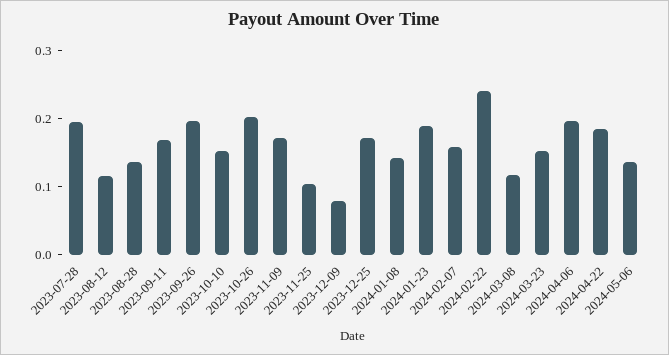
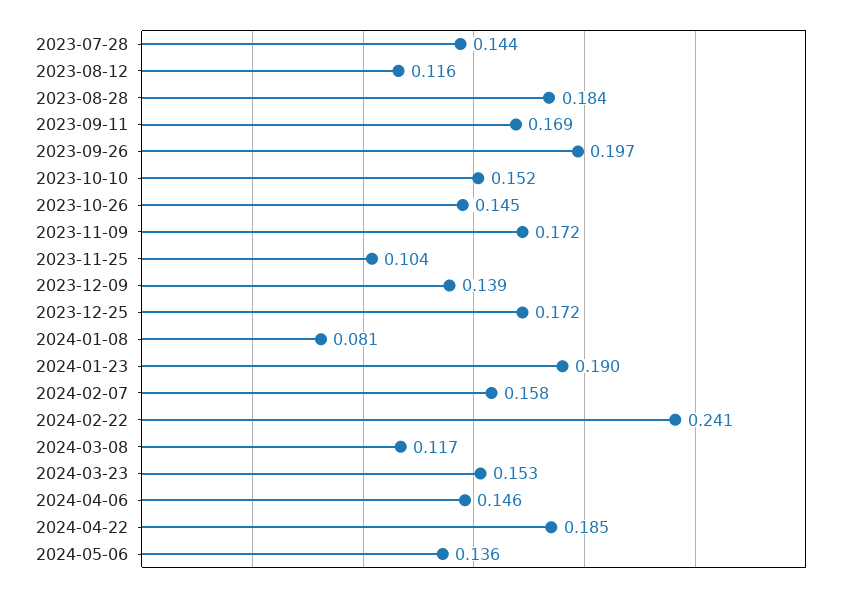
  {
-   "2023-07-28": 0.2,
+   "2023-07-28": 0.144,
    "2023-08-12": 0.116,
-   "2023-08-28": 0.14,
+   "2023-08-28": 0.184,
    "2023-09-11": 0.169,
    "2023-09-26": 0.197,
    "2023-10-10": 0.152,
-   "2023-10-26": 0.2,
+   "2023-10-26": 0.145,
    "2023-11-09": 0.172,
    "2023-11-25": 0.104,
-   "2023-12-09": 0.08,
+   "2023-12-09": 0.139,
    "2023-12-25": 0.172,
-   "2024-01-08": 0.14,
+   "2024-01-08": 0.081,
    "2024-01-23": 0.19,
    "2024-02-07": 0.158,
    "2024-02-22": 0.241,
    "2024-03-08": 0.117,
    "2024-03-23": 0.153,
-   "2024-04-06": 0.2,
+   "2024-04-06": 0.146,
    "2024-04-22": 0.185,
    "2024-05-06": 0.136
  }

